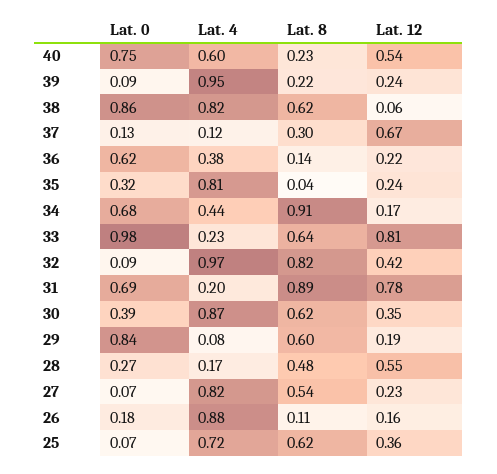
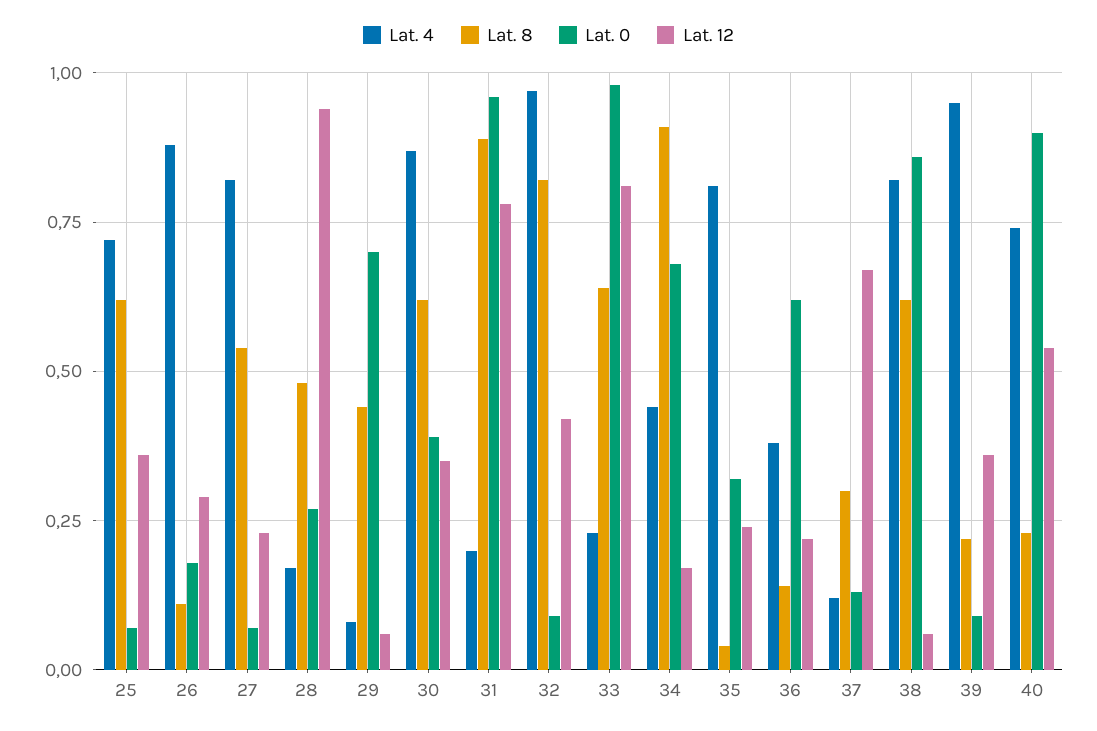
  {
    "Lat. 0": {
-     "40": 0.75,
+     "40": 0.9,
      "39": 0.09,
      "38": 0.86,
      "37": 0.13,
      "36": 0.62,
      "35": 0.32,
      "34": 0.68,
      "33": 0.98,
      "32": 0.09,
-     "31": 0.69,
+     "31": 0.95,
      "30": 0.39,
-     "29": 0.84,
+     "29": 0.7,
      "28": 0.27,
      "27": 0.07,
      "26": 0.18,
      "25": 0.07
    },
    "Lat. 4": {
-     "40": 0.6,
+     "40": 0.75,
      "39": 0.95,
      "38": 0.82,
      "37": 0.12,
      "36": 0.38,
      "35": 0.81,
      "34": 0.44,
      "33": 0.23,
      "32": 0.97,
      "31": 0.2,
      "30": 0.87,
      "29": 0.08,
      "28": 0.17,
      "27": 0.82,
      "26": 0.88,
      "25": 0.72
    },
    "Lat. 8": {
      "40": 0.23,
      "39": 0.22,
      "38": 0.62,
      "37": 0.3,
      "36": 0.14,
      "35": 0.04,
      "34": 0.91,
      "33": 0.64,
      "32": 0.82,
      "31": 0.89,
      "30": 0.62,
-     "29": 0.6,
+     "29": 0.45,
      "28": 0.48,
      "27": 0.54,
      "26": 0.11,
      "25": 0.62
    },
    "Lat. 12": {
      "40": 0.54,
-     "39": 0.24,
+     "39": 0.35,
      "38": 0.06,
      "37": 0.67,
      "36": 0.22,
      "35": 0.24,
      "34": 0.17,
      "33": 0.81,
      "32": 0.42,
      "31": 0.78,
      "30": 0.35,
-     "29": 0.19,
+     "29": 0.05,
-     "28": 0.55,
+     "28": 0.95,
      "27": 0.23,
-     "26": 0.16,
+     "26": 0.3,
      "25": 0.36
    }
  }

